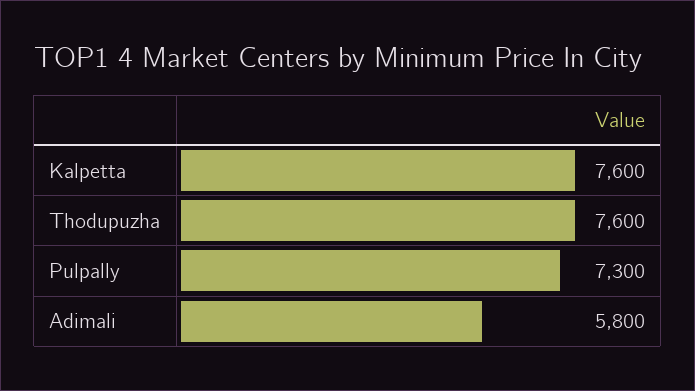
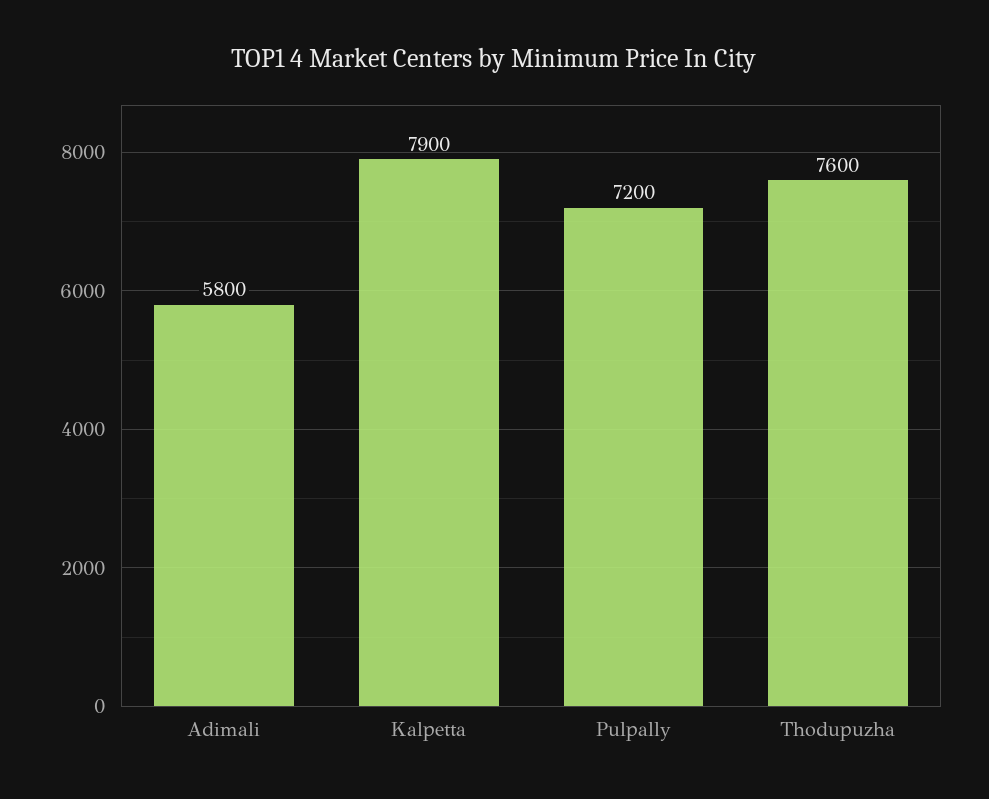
  {
-   "Kalpetta": 7600,
+   "Kalpetta": 7900,
    "Thodupuzha": 7600,
-   "Pulpally": 7300,
+   "Pulpally": 7200,
    "Adimali": 5800
  }

